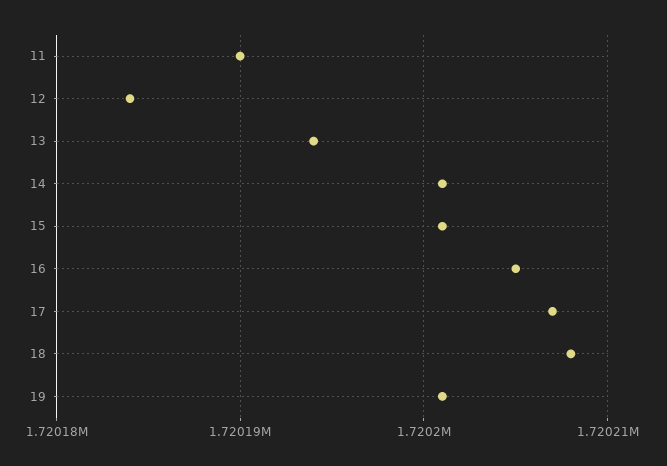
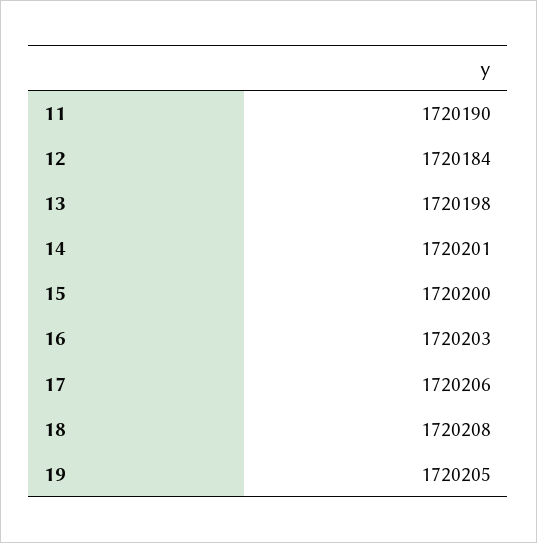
  {
    "11": 1720190,
    "12": 1720184,
-   "13": 1720194,
+   "13": 1720198,
    "14": 1720201,
-   "15": 1720201,
+   "15": 1720200,
-   "16": 1720205,
+   "16": 1720203,
-   "17": 1720207,
+   "17": 1720206,
    "18": 1720208,
-   "19": 1720201
+   "19": 1720205
  }

